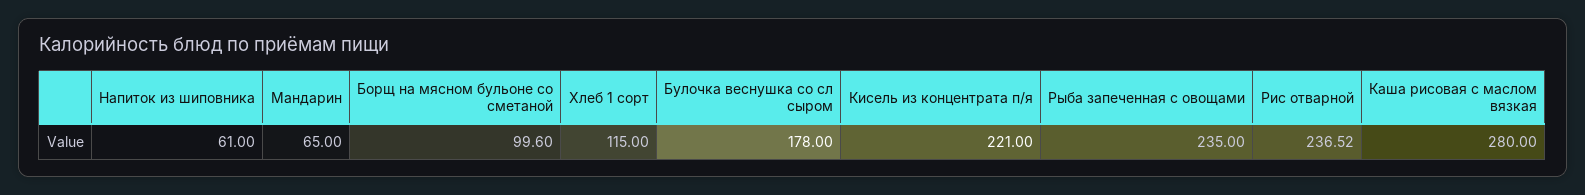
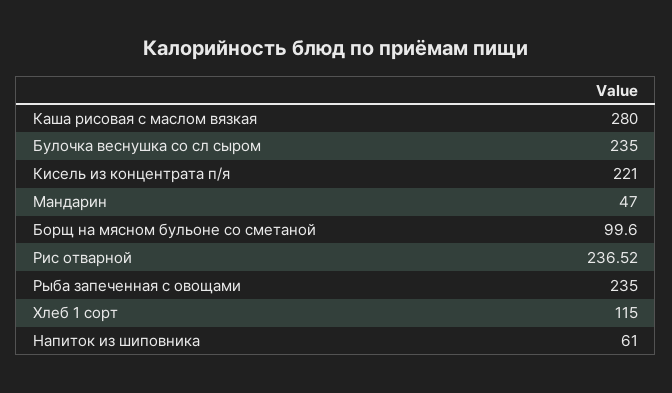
  {
    "Напиток из шиповника": 61,
-   "Мандарин": 65,
+   "Мандарин": 47,
    "Борщ на мясном бульоне со сметаной": 99.6,
    "Хлеб 1 сорт": 115,
-   "Булочка веснушка со сл сыром": 178,
+   "Булочка веснушка со сл сыром": 235,
    "Кисель из концентрата п/я": 221,
    "Рыба запеченная с овощами": 235,
    "Рис отварной": 236.52,
    "Каша рисовая с маслом вязкая": 280
  }

